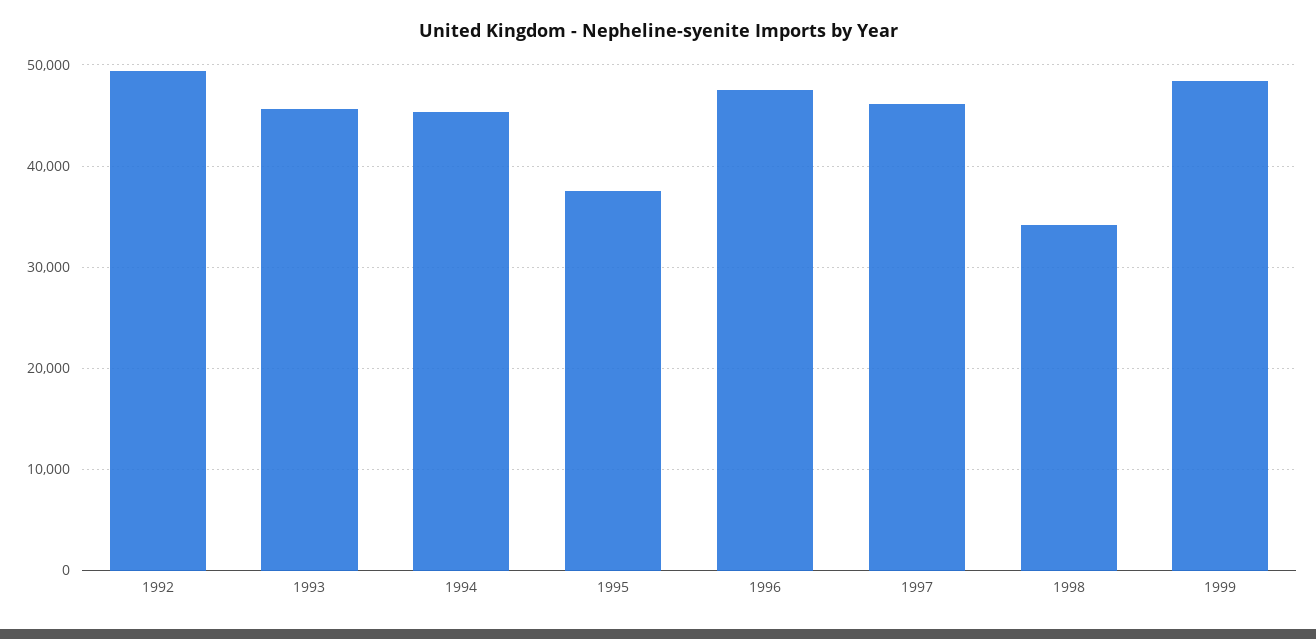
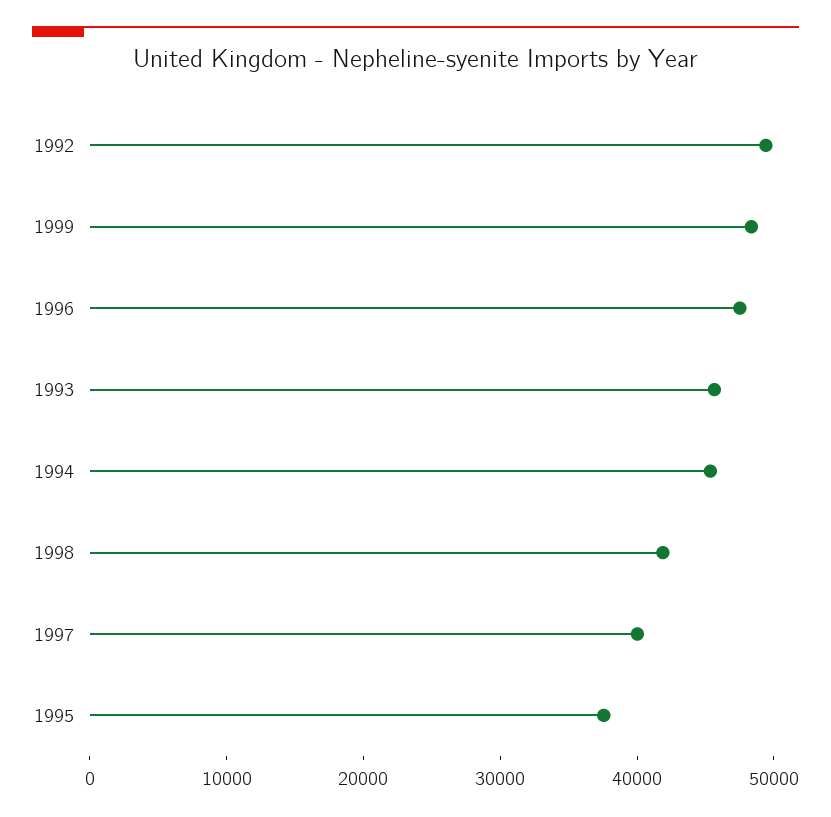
  {
    "1992": 49000,
    "1993": 46000,
    "1994": 45000,
    "1995": 38000,
    "1996": 48000,
-   "1997": 46000,
+   "1997": 40000,
-   "1998": 34000,
+   "1998": 42000,
    "1999": 48000
  }

